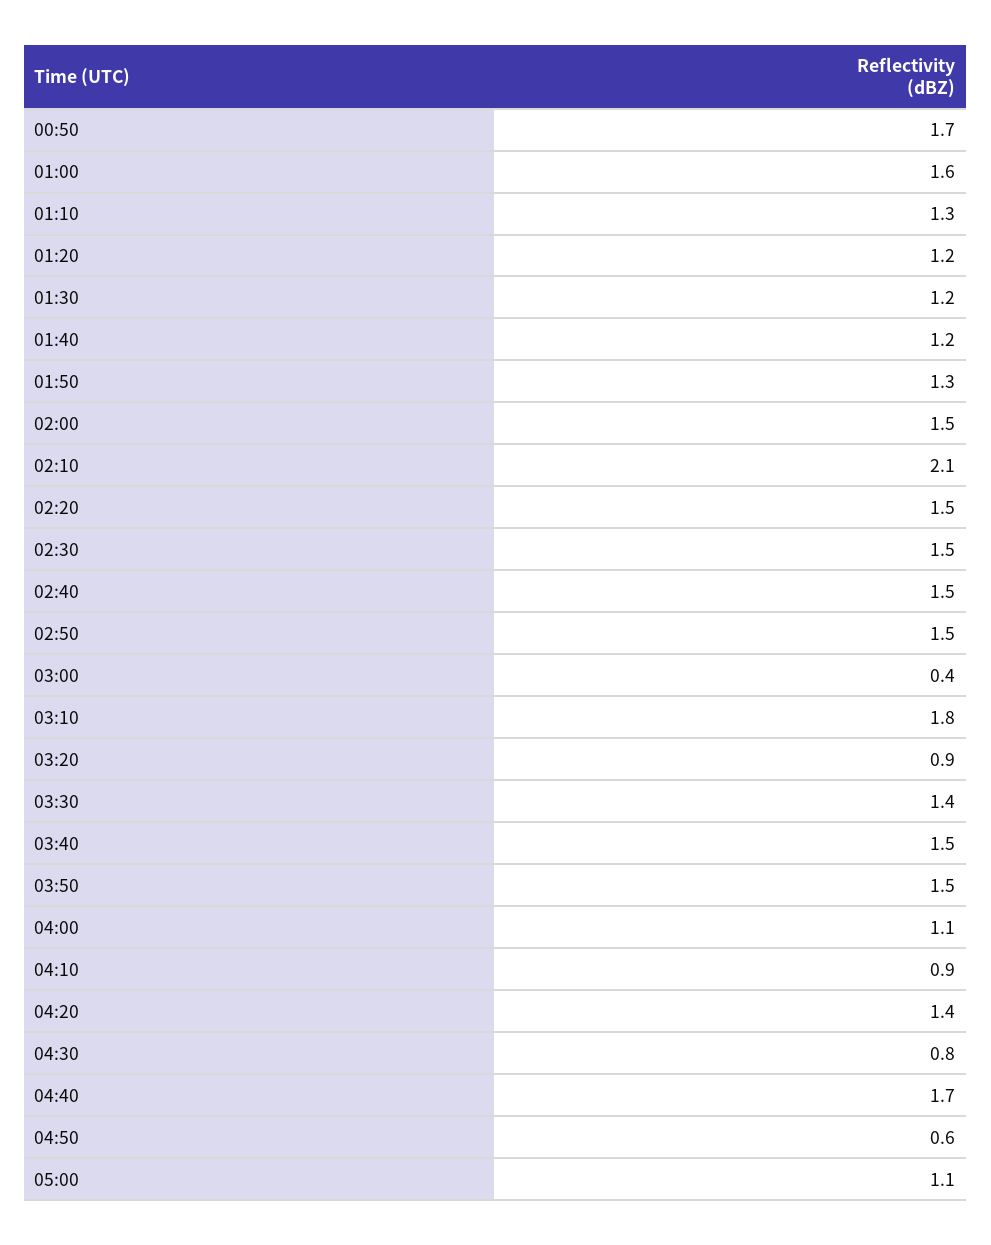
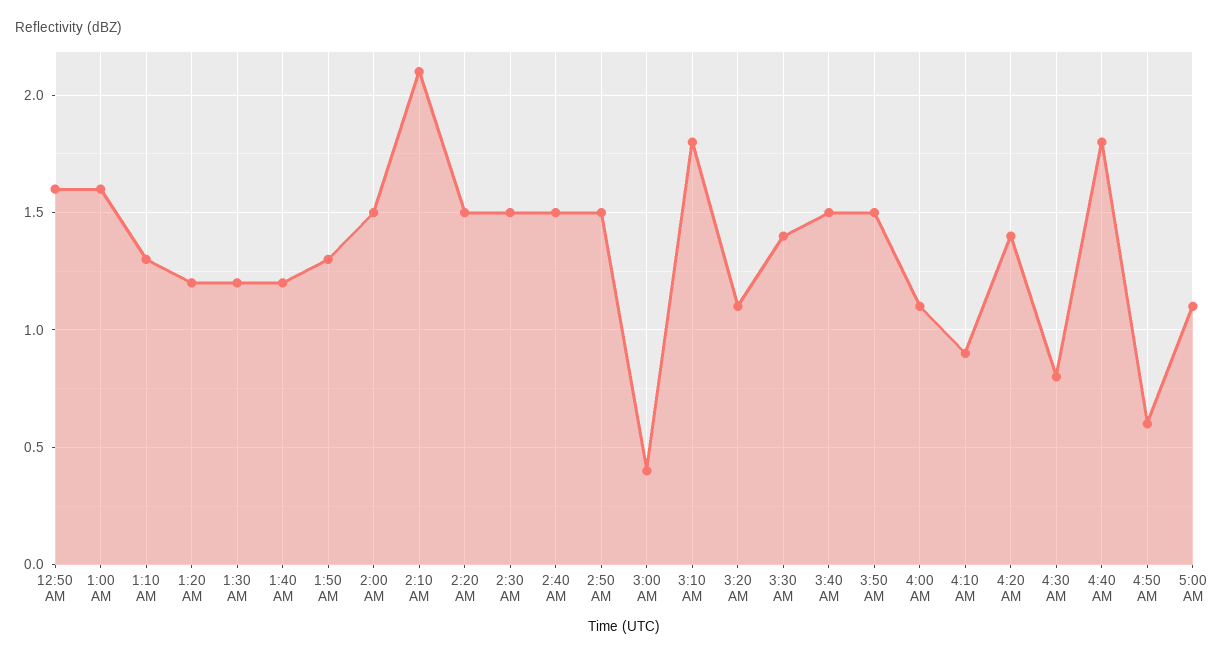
  {
-   "00:50": 1.7,
+   "00:50": 1.6,
    "01:00": 1.6,
    "01:10": 1.3,
    "01:20": 1.2,
    "01:30": 1.2,
    "01:40": 1.2,
    "01:50": 1.3,
    "02:00": 1.5,
    "02:10": 2.1,
    "02:20": 1.5,
    "02:30": 1.5,
    "02:40": 1.5,
    "02:50": 1.5,
    "03:00": 0.4,
    "03:10": 1.8,
-   "03:20": 0.9,
+   "03:20": 1.1,
    "03:30": 1.4,
    "03:40": 1.5,
    "03:50": 1.5,
    "04:00": 1.1,
    "04:10": 0.9,
    "04:20": 1.4,
    "04:30": 0.8,
-   "04:40": 1.7,
+   "04:40": 1.8,
    "04:50": 0.6,
    "05:00": 1.1
  }

